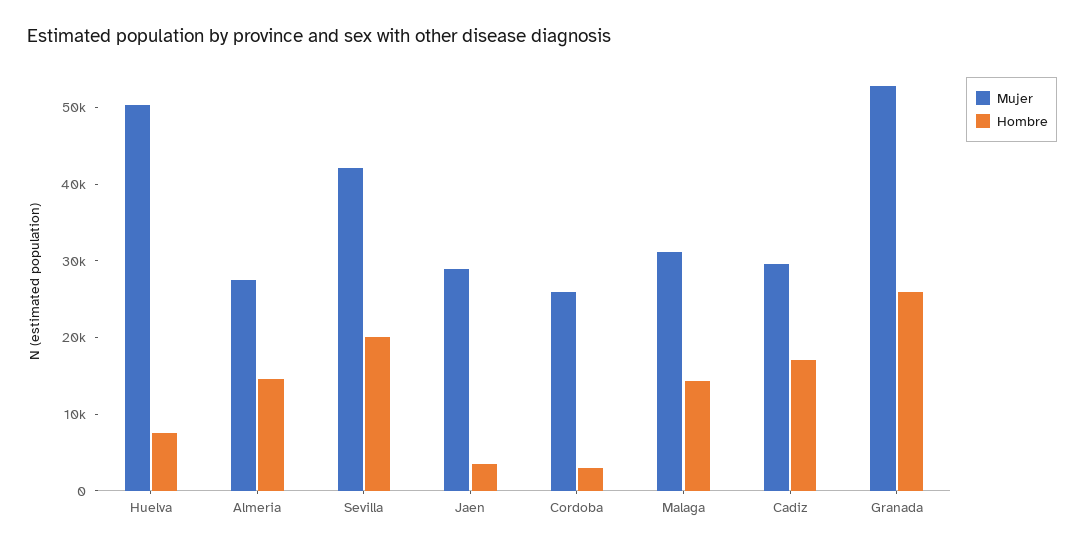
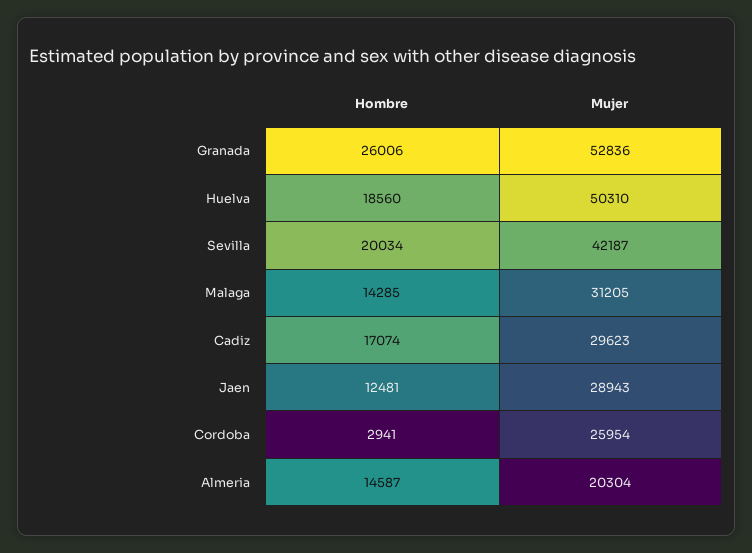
  {
    "Mujer": {
      "Huelva": 50310,
-     "Almeria": 28000,
+     "Almeria": 20304,
      "Sevilla": 42187,
      "Jaen": 28943,
      "Cordoba": 25954,
      "Malaga": 31205,
      "Cadiz": 29623,
      "Granada": 52836
    },
    "Hombre": {
-     "Huelva": 8000,
+     "Huelva": 18560,
      "Almeria": 14587,
      "Sevilla": 20034,
-     "Jaen": 4000,
+     "Jaen": 12481,
      "Cordoba": 2941,
      "Malaga": 14285,
      "Cadiz": 17074,
      "Granada": 26006
    }
  }

